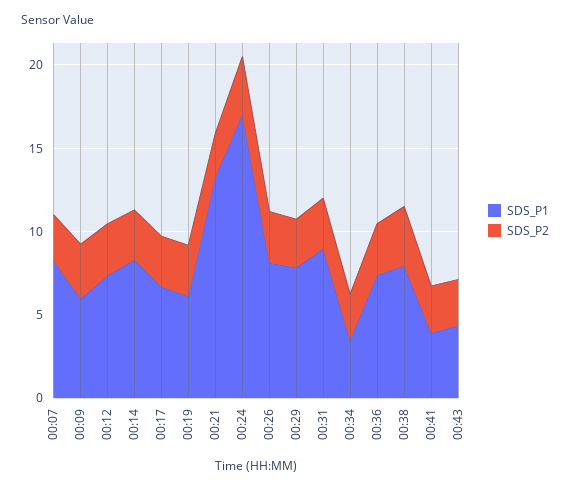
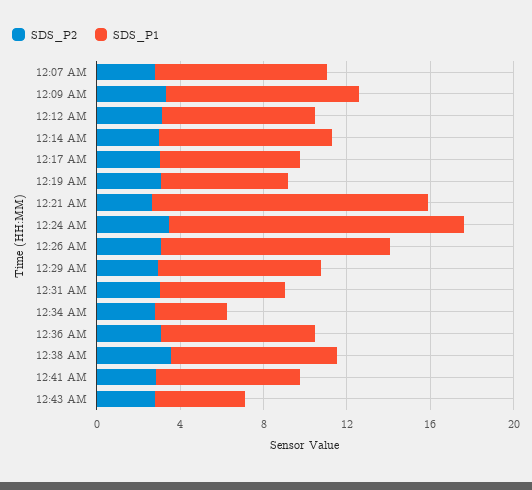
  {
    "SDS_P1": {
      "00:07": 8,
-     "00:09": 6,
+     "00:09": 9,
      "00:12": 7,
      "00:14": 8,
      "00:17": 7,
      "00:19": 6,
      "00:21": 13,
-     "00:24": 17,
+     "00:24": 14,
-     "00:26": 8,
+     "00:26": 11,
      "00:29": 8,
-     "00:31": 9,
+     "00:31": 6,
      "00:34": 3,
      "00:36": 7,
      "00:38": 8,
-     "00:41": 4,
+     "00:41": 7,
      "00:43": 4
    },
    "SDS_P2": {
      "00:07": 3,
      "00:09": 3,
      "00:12": 3,
      "00:14": 3,
      "00:17": 3,
      "00:19": 3,
      "00:21": 3,
      "00:24": 3,
      "00:26": 3,
      "00:29": 3,
      "00:31": 3,
      "00:34": 3,
      "00:36": 3,
      "00:38": 4,
      "00:41": 3,
      "00:43": 3
    }
  }

